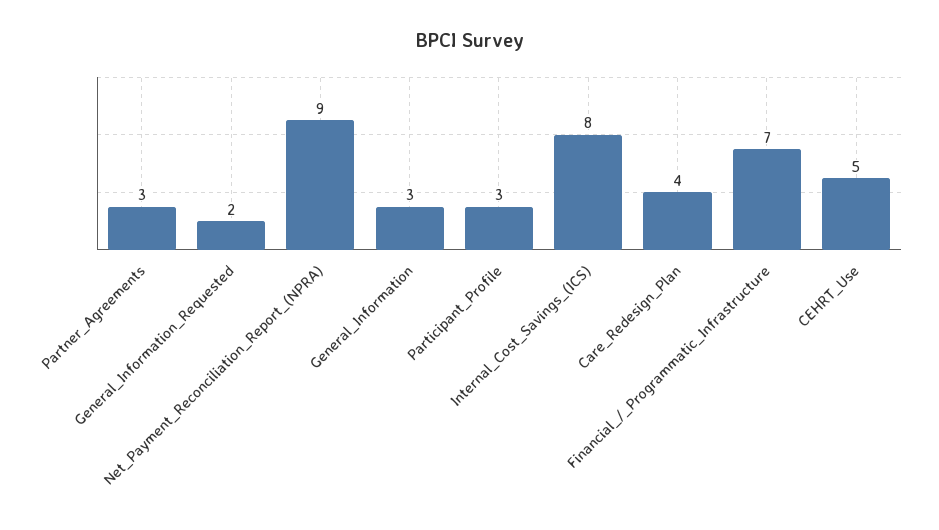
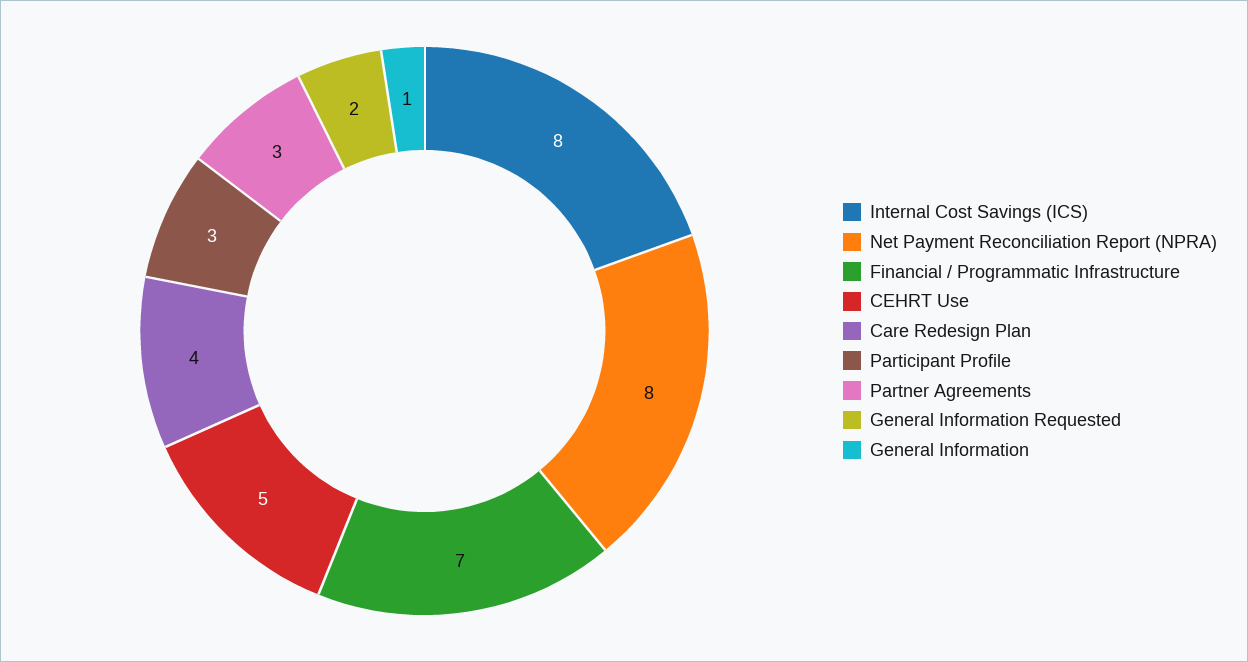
  {
    "Partner_Agreements": 3,
    "General_Information_Requested": 2,
-   "Net_Payment_Reconciliation_Report_(NPRA)": 9,
+   "Net_Payment_Reconciliation_Report_(NPRA)": 8,
-   "General_Information": 3,
+   "General_Information": 1,
    "Participant_Profile": 3,
    "Internal_Cost_Savings_(ICS)": 8,
    "Care_Redesign_Plan": 4,
    "Financial_/_Programmatic_Infrastructure": 7,
    "CEHRT_Use": 5
  }

